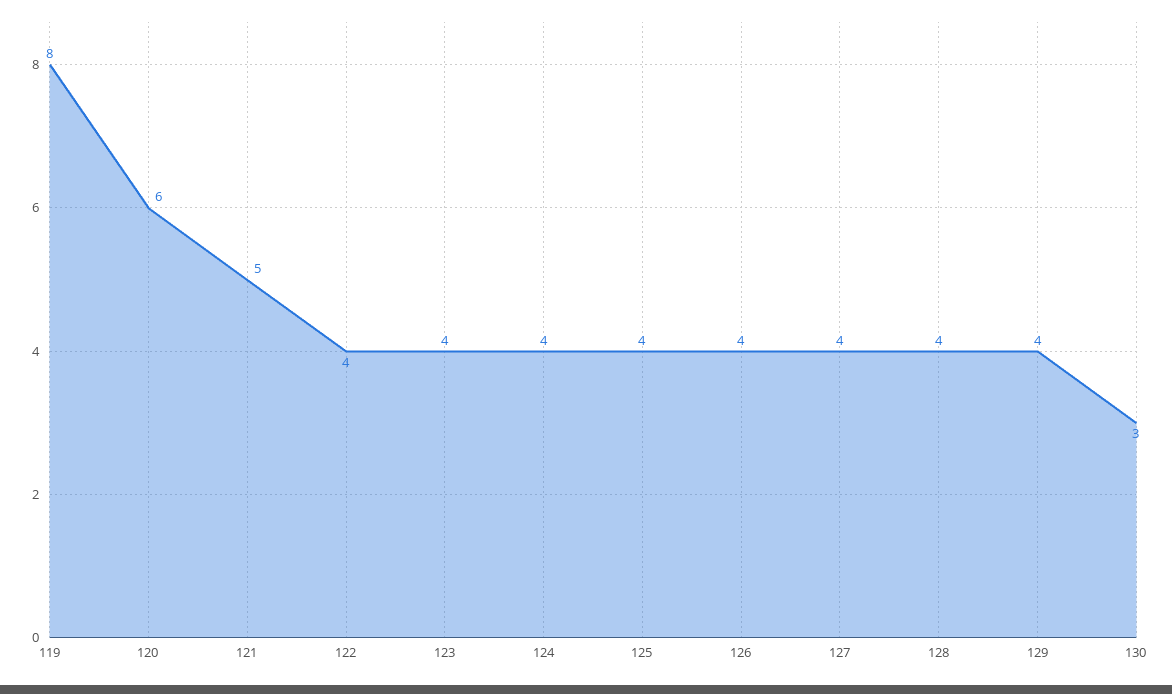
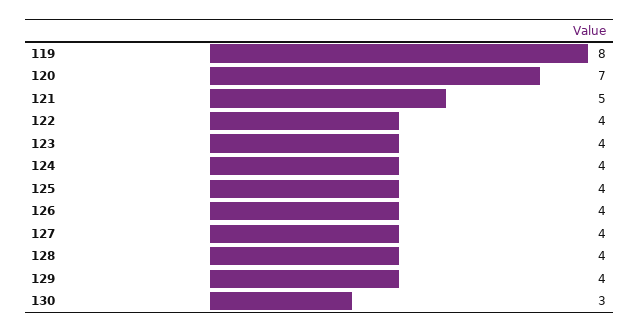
  {
    "119": 8,
-   "120": 6,
+   "120": 7,
    "121": 5,
    "122": 4,
    "123": 4,
    "124": 4,
    "125": 4,
    "126": 4,
    "127": 4,
    "128": 4,
    "129": 4,
    "130": 3
  }

